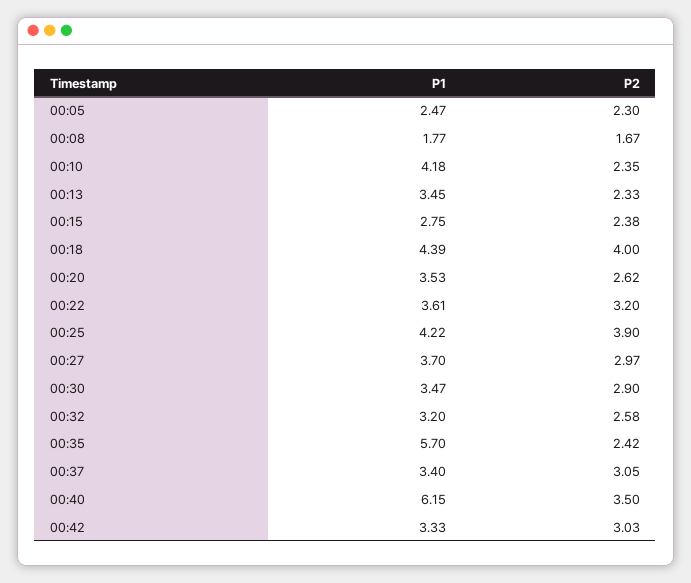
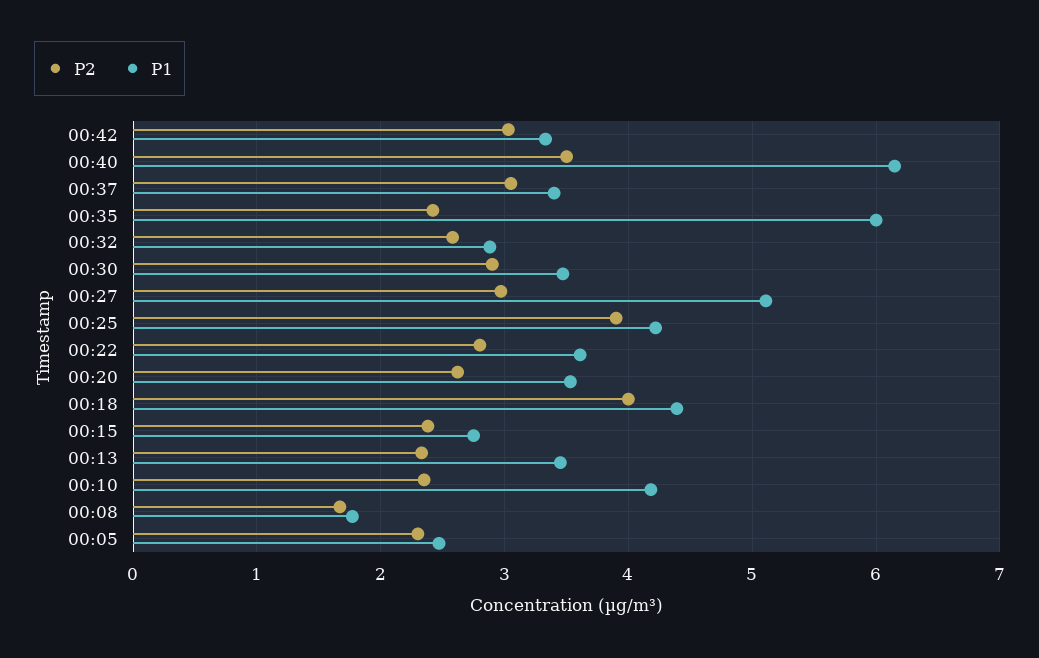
  {
    "P1": {
      "00:05": 2.47,
      "00:08": 1.77,
      "00:10": 4.18,
      "00:13": 3.45,
      "00:15": 2.75,
      "00:18": 4.39,
      "00:20": 3.53,
      "00:22": 3.61,
      "00:25": 4.22,
-     "00:27": 3.7,
+     "00:27": 5.1,
      "00:30": 3.47,
-     "00:32": 3.2,
+     "00:32": 2.9,
-     "00:35": 5.7,
+     "00:35": 6,
      "00:37": 3.4,
      "00:40": 6.15,
      "00:42": 3.33
    },
    "P2": {
      "00:05": 2.3,
      "00:08": 1.67,
      "00:10": 2.35,
      "00:13": 2.33,
      "00:15": 2.38,
      "00:18": 4,
      "00:20": 2.62,
-     "00:22": 3.2,
+     "00:22": 2.8,
      "00:25": 3.9,
      "00:27": 2.97,
      "00:30": 2.9,
      "00:32": 2.58,
      "00:35": 2.42,
      "00:37": 3.05,
      "00:40": 3.5,
      "00:42": 3.03
    }
  }

